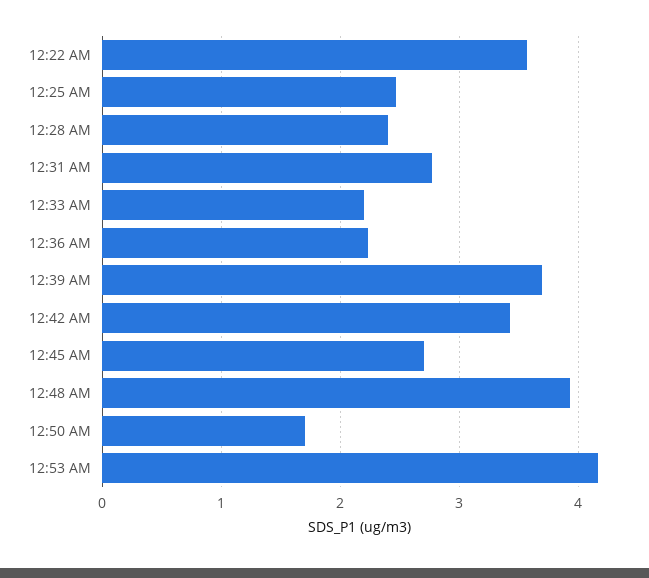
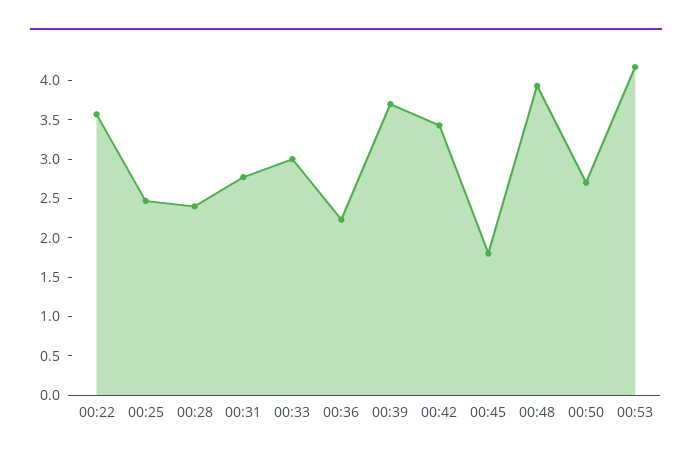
  {
    "12:22 AM": 3.6,
    "12:25 AM": 2.5,
    "12:28 AM": 2.4,
    "12:31 AM": 2.8,
-   "12:33 AM": 2.2,
+   "12:33 AM": 3,
    "12:36 AM": 2.2,
    "12:39 AM": 3.7,
    "12:42 AM": 3.4,
-   "12:45 AM": 2.7,
+   "12:45 AM": 1.75,
    "12:48 AM": 3.9,
-   "12:50 AM": 1.7,
+   "12:50 AM": 2.75,
    "12:53 AM": 4.2
  }

